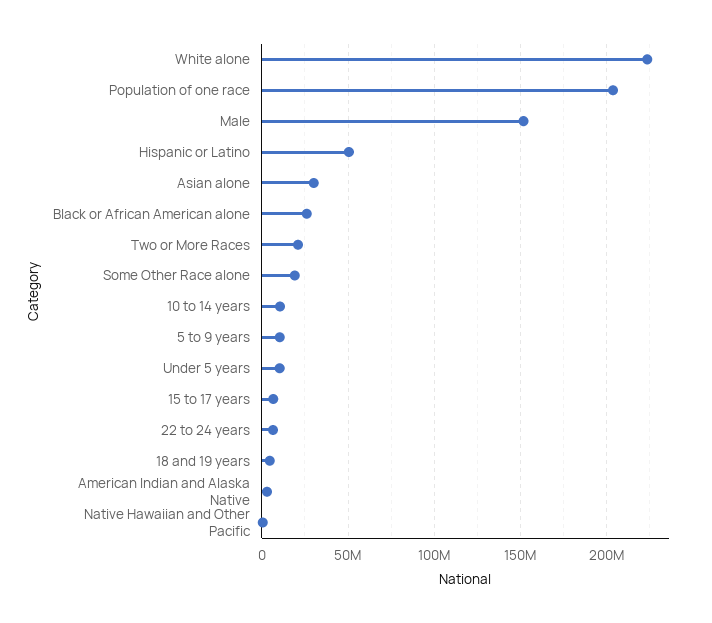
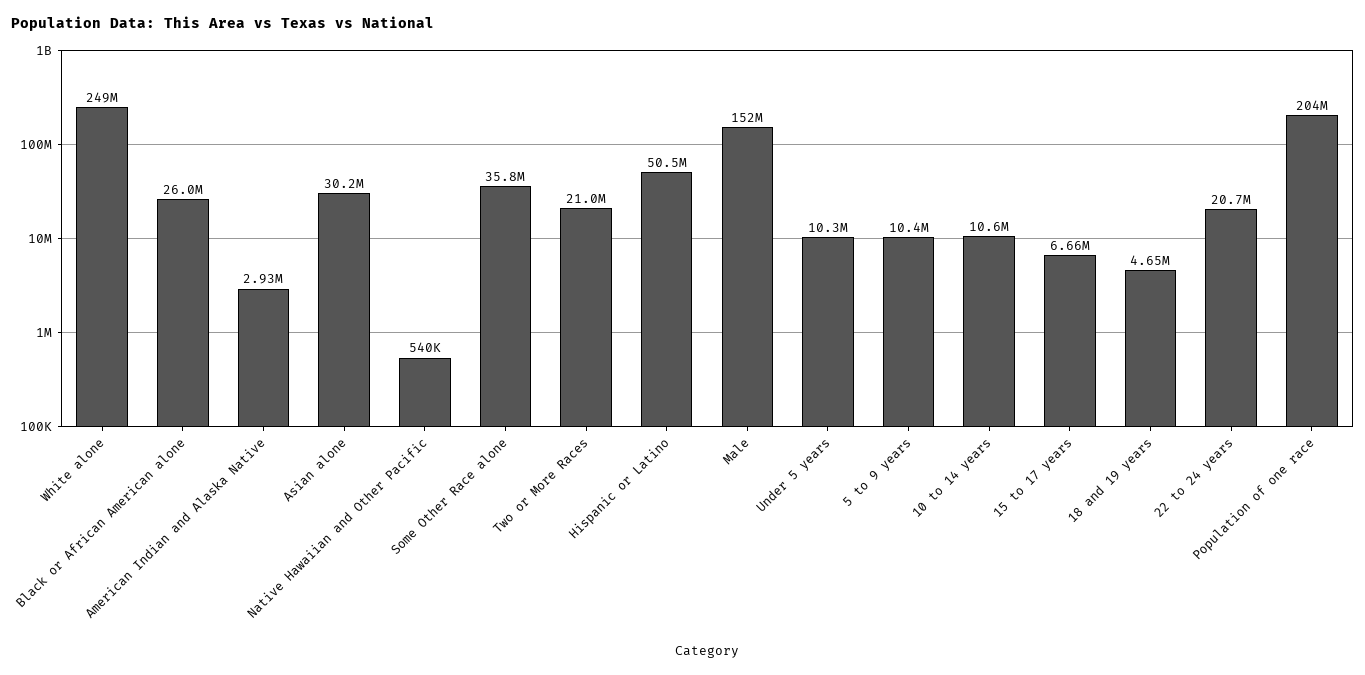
  {
-   "White alone": 225000000,
+   "White alone": 249000000,
    "Population of one race": 204000000,
    "Male": 152000000,
    "Hispanic or Latino": 50500000,
    "Asian alone": 30200000,
    "Black or African American alone": 26000000,
    "Two or More Races": 21000000,
-   "Some Other Race alone": 20000000,
+   "Some Other Race alone": 35800000,
    "10 to 14 years": 10600000,
    "5 to 9 years": 10400000,
    "Under 5 years": 10300000,
    "15 to 17 years": 6660000,
-   "22 to 24 years": 5000000,
+   "22 to 24 years": 20700000,
    "18 and 19 years": 4650000,
    "American Indian and Alaska Native": 2930000,
    "Native Hawaiian and Other Pacific": 540000
  }

